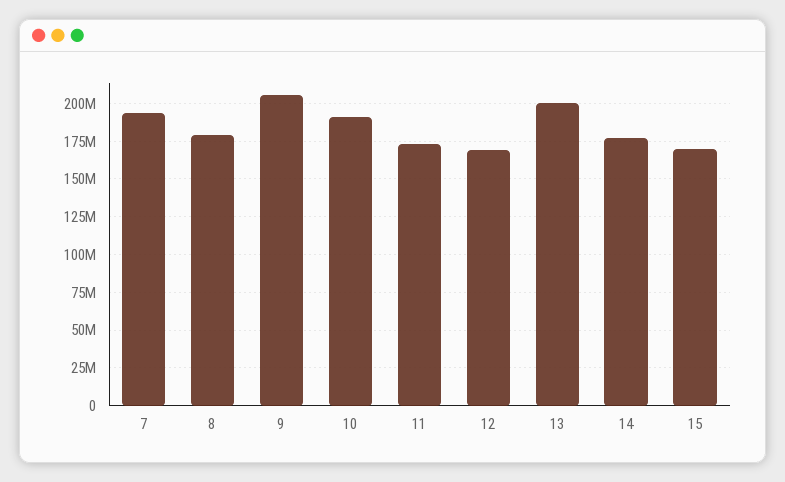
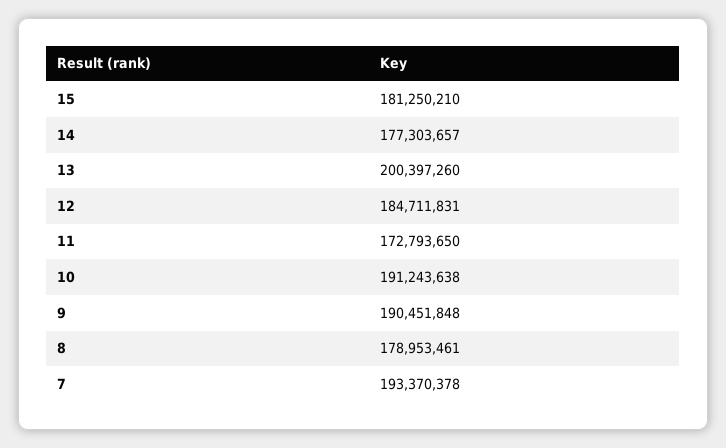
  {
    "7": 193370378,
    "8": 178953461,
-   "9": 205000000,
+   "9": 190451848,
    "10": 191243638,
    "11": 172793650,
-   "12": 170000000,
+   "12": 184711831,
    "13": 200397260,
    "14": 177303657,
-   "15": 170000000
+   "15": 181250210
  }

